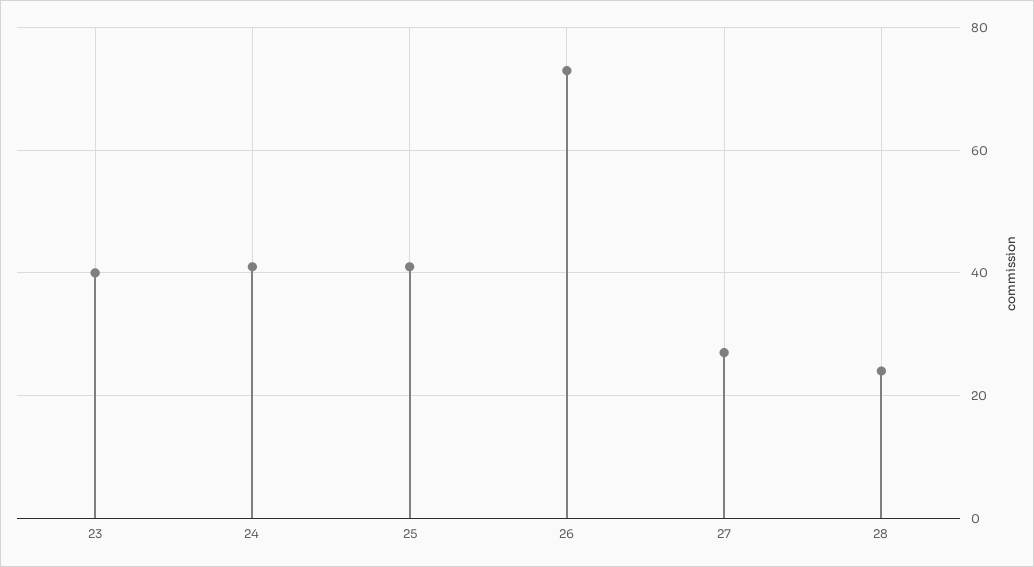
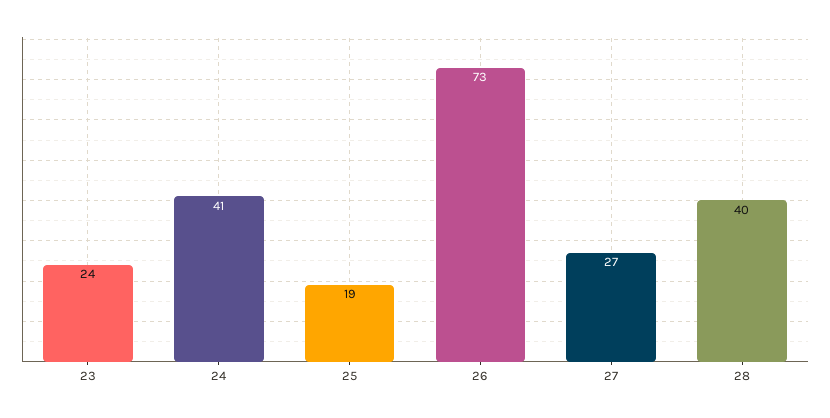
  {
-   "23": 40,
+   "23": 24,
    "24": 41,
-   "25": 40,
+   "25": 19,
    "26": 73,
    "27": 27,
-   "28": 25
+   "28": 40
  }

